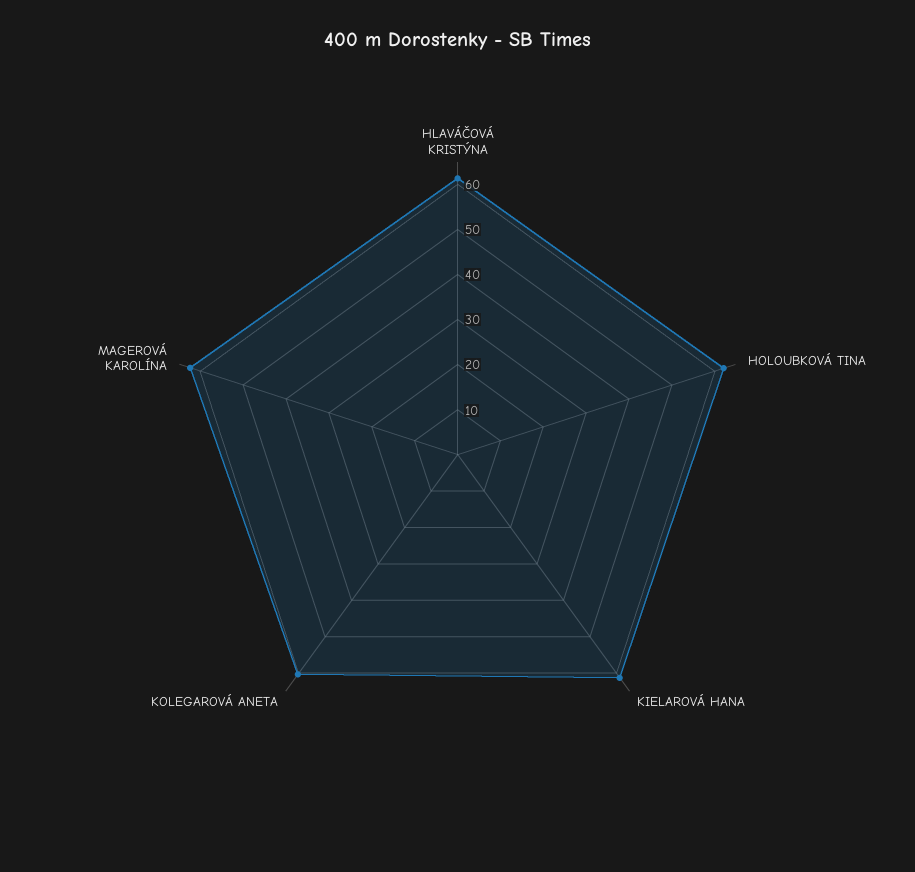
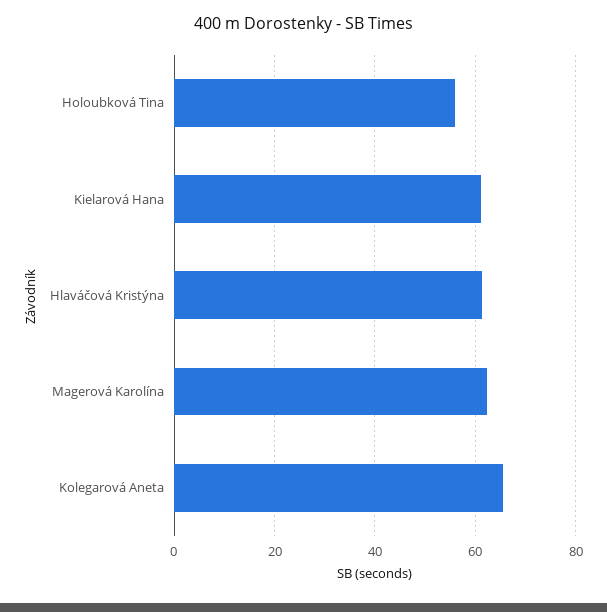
  {
    "HLAVÁČOVÁ KRISTÝNA": 62,
-   "HOLOUBKOVÁ TINA": 62,
+   "HOLOUBKOVÁ TINA": 56,
    "KIELAROVÁ HANA": 62,
-   "KOLEGAROVÁ ANETA": 60,
+   "KOLEGAROVÁ ANETA": 66,
    "MAGEROVÁ KAROLÍNA": 62
  }

